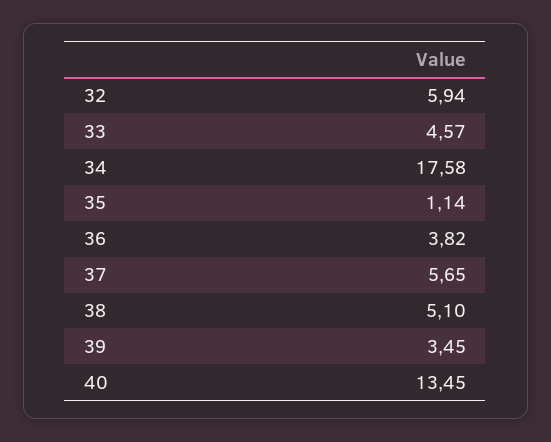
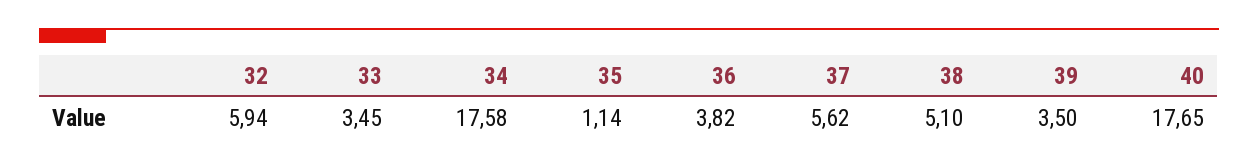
  {
    "32": 5.94,
-   "33": 4.57,
+   "33": 3.45,
    "34": 17.58,
    "35": 1.14,
    "36": 3.82,
-   "37": 5.65,
+   "37": 5.62,
    "38": 5.1,
-   "39": 3.45,
+   "39": 3.5,
-   "40": 13.45
+   "40": 17.65
  }

